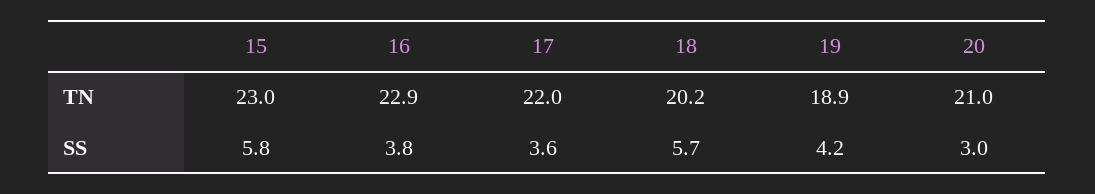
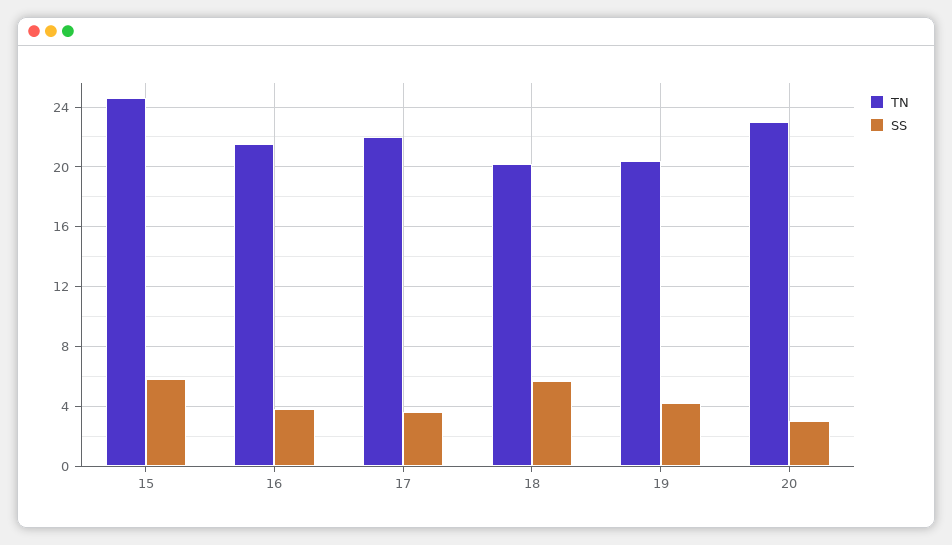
  {
    "TN": {
-     "15": 23,
+     "15": 24.5,
-     "16": 22.9,
+     "16": 21.5,
      "17": 22,
      "18": 20.2,
-     "19": 18.9,
+     "19": 20.5,
-     "20": 21
+     "20": 23
    },
    "SS": {
      "15": 5.8,
      "16": 3.8,
      "17": 3.6,
      "18": 5.7,
      "19": 4.2,
      "20": 3
    }
  }

